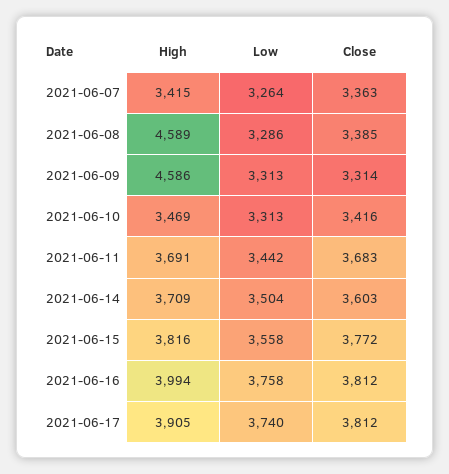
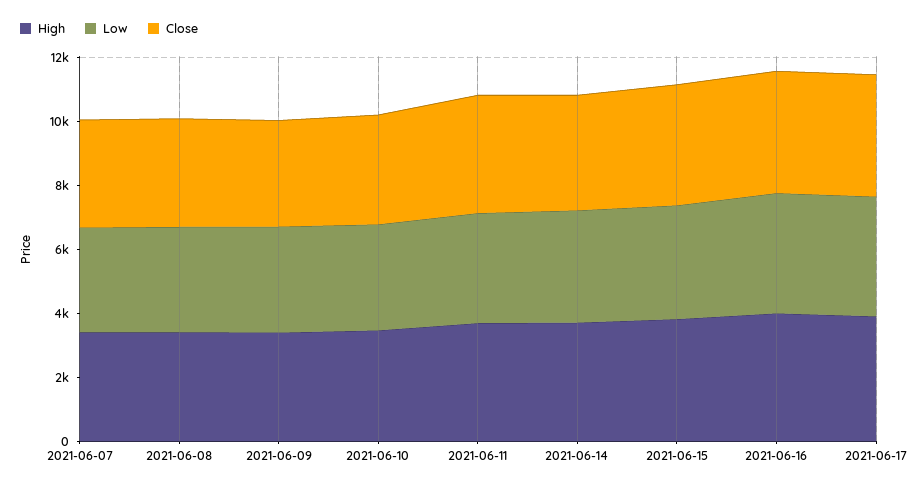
  {
    "High": {
      "2021-06-07": 3415,
-     "2021-06-08": 4589,
+     "2021-06-08": 3500,
-     "2021-06-09": 4586,
+     "2021-06-09": 3500,
      "2021-06-10": 3469,
      "2021-06-11": 3691,
      "2021-06-14": 3709,
      "2021-06-15": 3816,
      "2021-06-16": 3994,
      "2021-06-17": 3905
    },
    "Low": {
      "2021-06-07": 3264,
      "2021-06-08": 3286,
      "2021-06-09": 3313,
      "2021-06-10": 3313,
      "2021-06-11": 3442,
      "2021-06-14": 3504,
      "2021-06-15": 3558,
      "2021-06-16": 3758,
      "2021-06-17": 3740
    },
    "Close": {
      "2021-06-07": 3363,
      "2021-06-08": 3385,
      "2021-06-09": 3314,
      "2021-06-10": 3416,
      "2021-06-11": 3683,
      "2021-06-14": 3603,
      "2021-06-15": 3772,
      "2021-06-16": 3812,
      "2021-06-17": 3812
    }
  }

